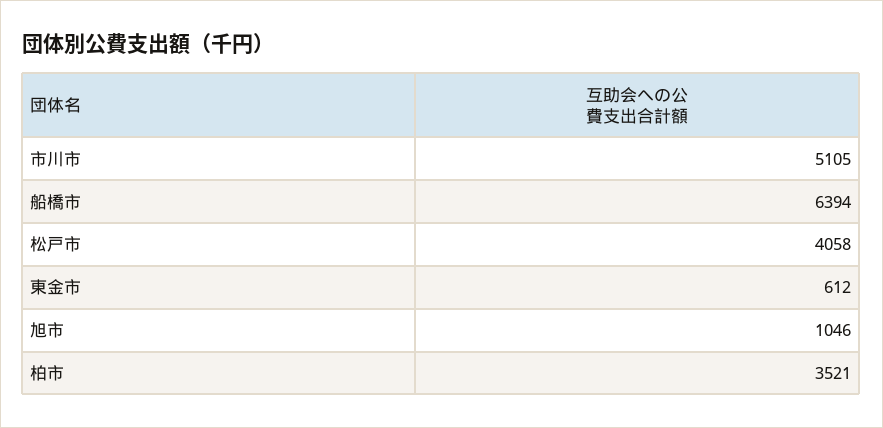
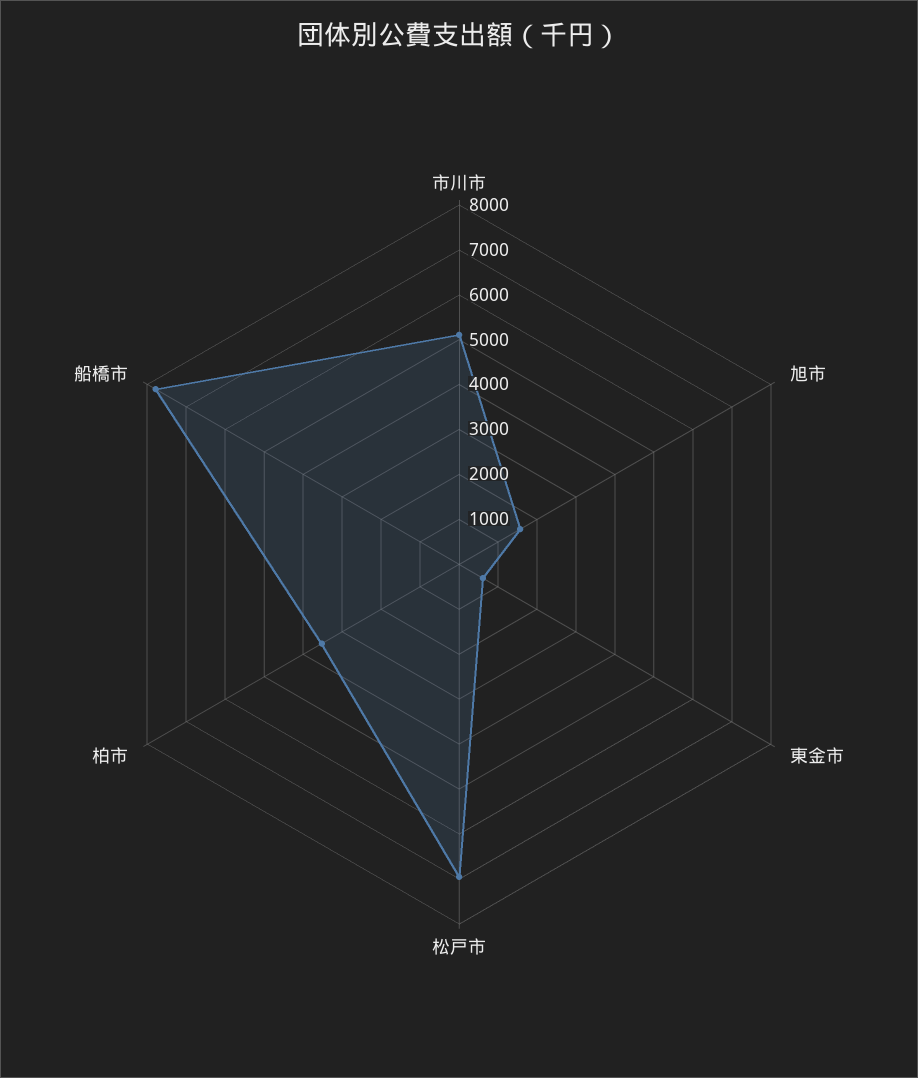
  {
    "市川市": 5105,
-   "船橋市": 6394,
+   "船橋市": 7800,
-   "松戸市": 4058,
+   "松戸市": 7000,
    "東金市": 612,
-   "旭市": 1046,
+   "旭市": 1600,
    "柏市": 3521
  }

